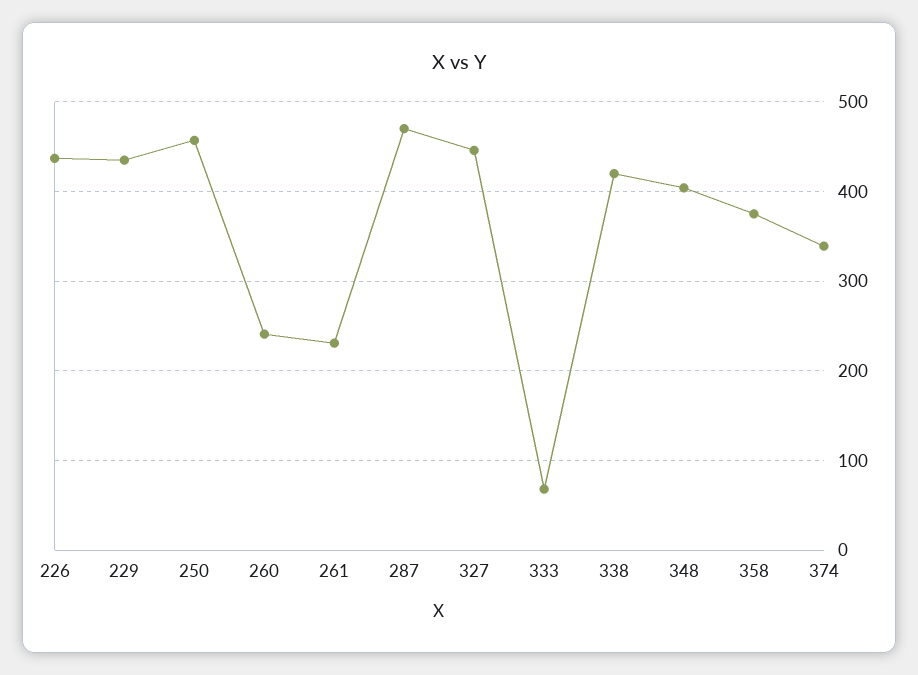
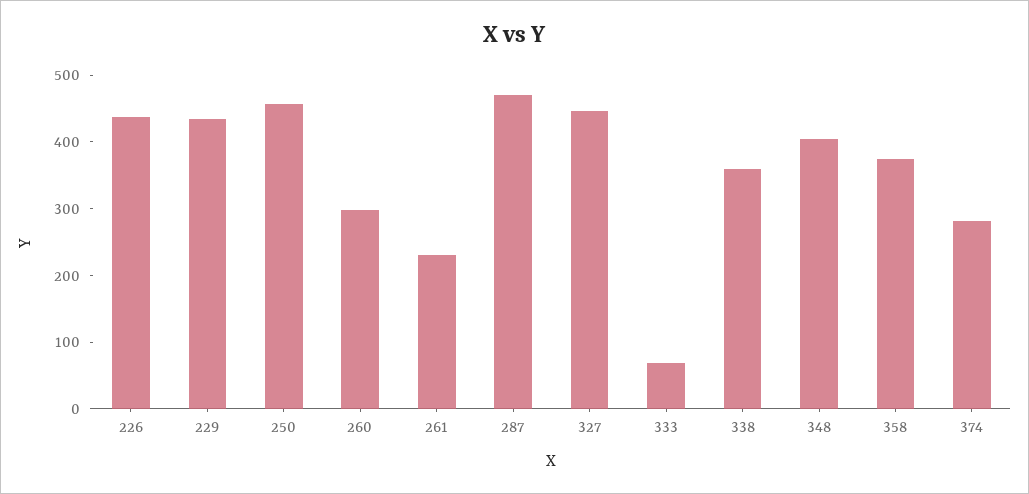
  {
    "226": 440,
    "229": 440,
    "250": 460,
-   "260": 240,
+   "260": 300,
    "261": 230,
    "287": 470,
    "327": 450,
    "333": 70,
-   "338": 420,
+   "338": 360,
    "348": 400,
    "358": 380,
-   "374": 340
+   "374": 280
  }

